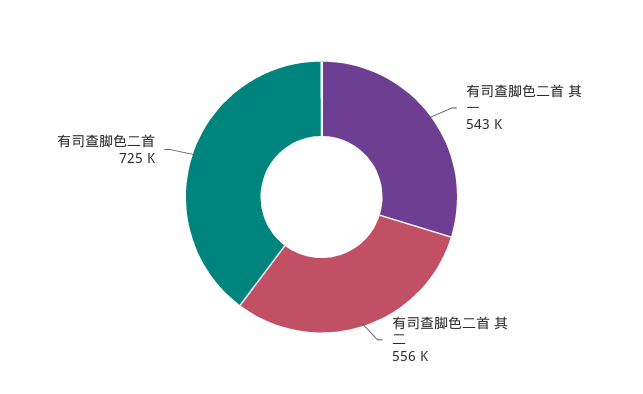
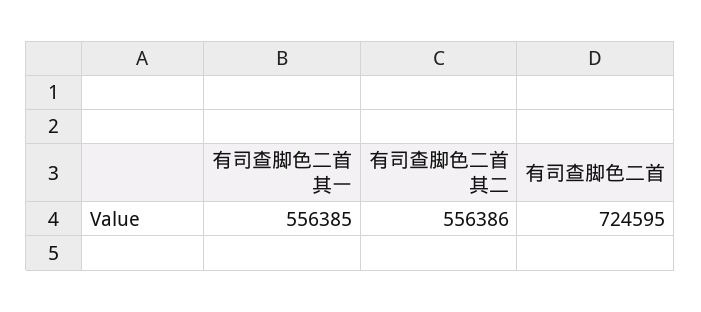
  {
-   "有司查脚色二首 其一": 543000,
+   "有司查脚色二首 其一": 556385,
    "有司查脚色二首 其二": 556386,
    "有司查脚色二首": 724595
  }

